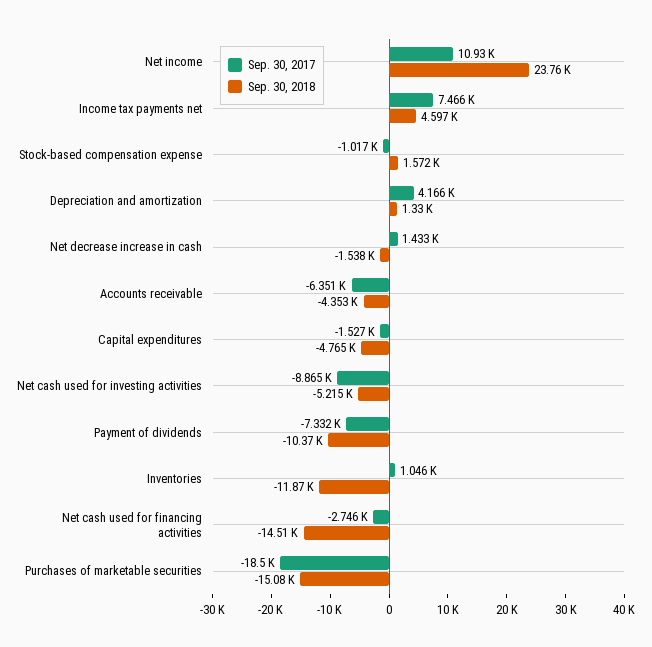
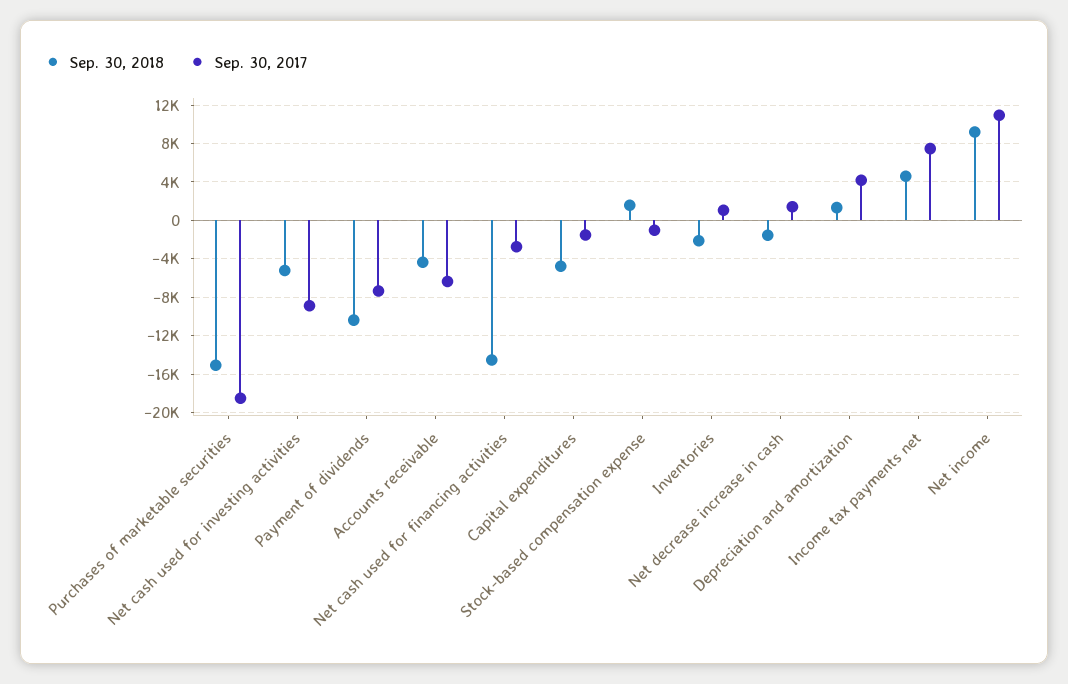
  {
    "Sep. 30, 2017": {
      "Net income": 10930,
      "Income tax payments net": 7466,
      "Stock-based compensation expense": -1017,
      "Depreciation and amortization": 4166,
      "Net decrease increase in cash": 1433,
      "Accounts receivable": -6351,
      "Capital expenditures": -1527,
      "Net cash used for investing activities": -8865,
      "Payment of dividends": -7332,
      "Inventories": 1046,
      "Net cash used for financing activities": -2746,
      "Purchases of marketable securities": -18500
    },
    "Sep. 30, 2018": {
-     "Net income": 23760,
+     "Net income": 9000,
      "Income tax payments net": 4597,
      "Stock-based compensation expense": 1572,
      "Depreciation and amortization": 1330,
      "Net decrease increase in cash": -1538,
      "Accounts receivable": -4353,
      "Capital expenditures": -4765,
      "Net cash used for investing activities": -5215,
      "Payment of dividends": -10370,
-     "Inventories": -11870,
+     "Inventories": -2000,
      "Net cash used for financing activities": -14510,
      "Purchases of marketable securities": -15080
    }
  }

